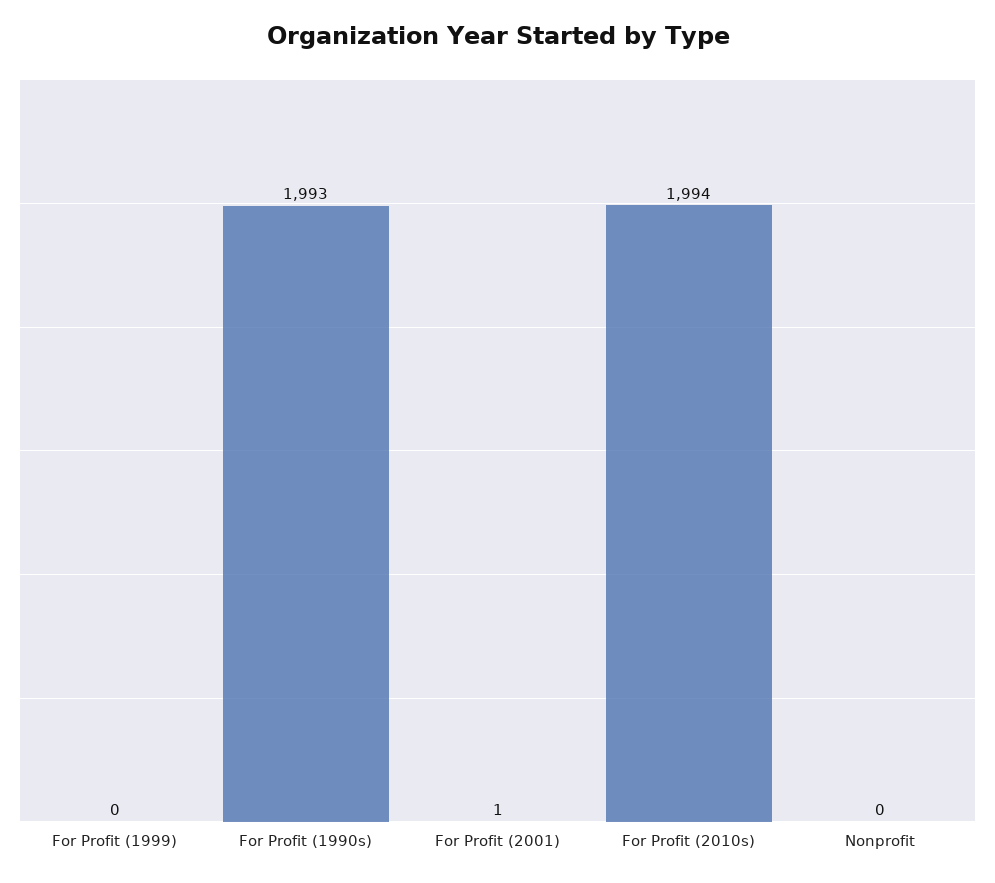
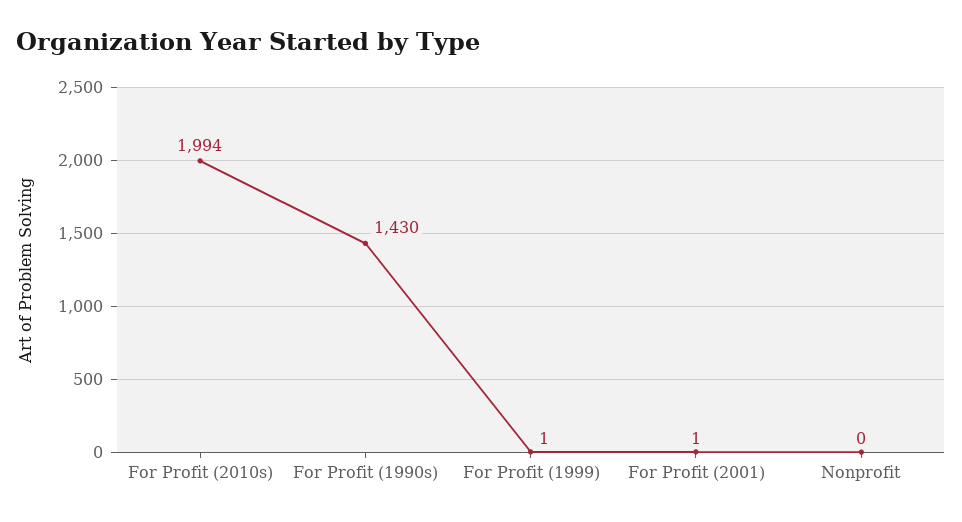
  {
-   "For Profit (1999)": 0,
+   "For Profit (1999)": 1,
-   "For Profit (1990s)": 1993,
+   "For Profit (1990s)": 1430,
    "For Profit (2001)": 1,
    "For Profit (2010s)": 1994,
    "Nonprofit": 0
  }

